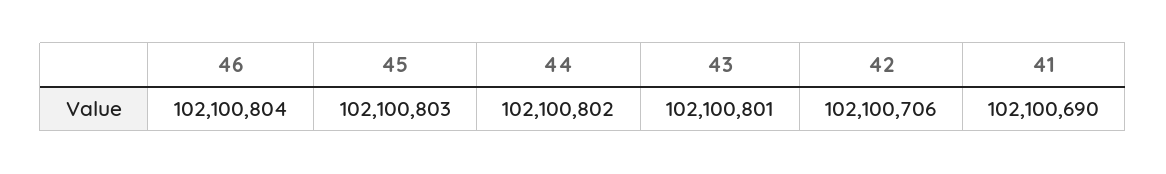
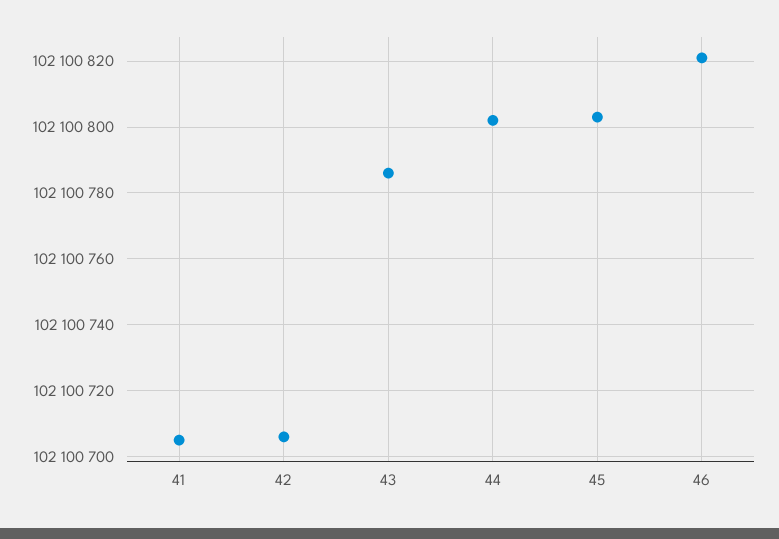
  {
-   "46": 102100804,
+   "46": 102100820,
    "45": 102100803,
    "44": 102100802,
-   "43": 102100801,
+   "43": 102100785,
    "42": 102100706,
-   "41": 102100690
+   "41": 102100705
  }

